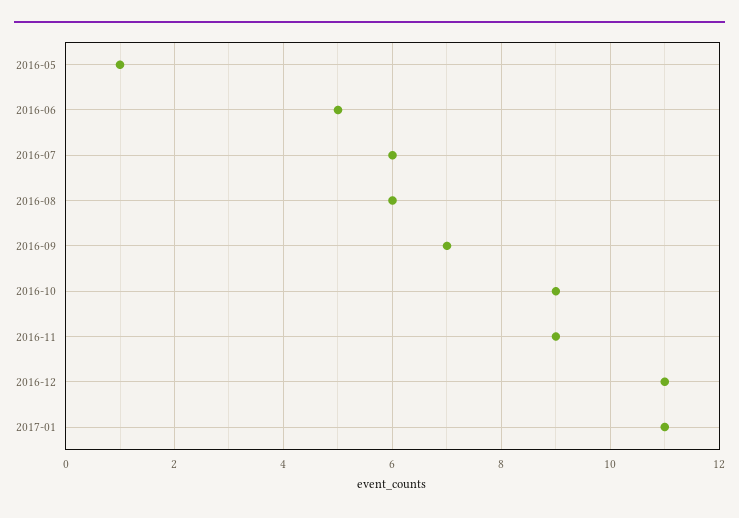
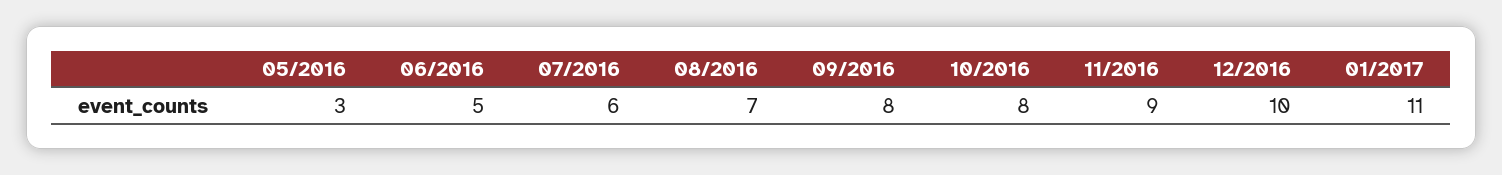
  {
-   "2016-05": 1,
+   "2016-05": 3,
    "2016-06": 5,
    "2016-07": 6,
-   "2016-08": 6,
+   "2016-08": 7,
-   "2016-09": 7,
+   "2016-09": 8,
-   "2016-10": 9,
+   "2016-10": 8,
    "2016-11": 9,
-   "2016-12": 11,
+   "2016-12": 10,
    "2017-01": 11
  }

